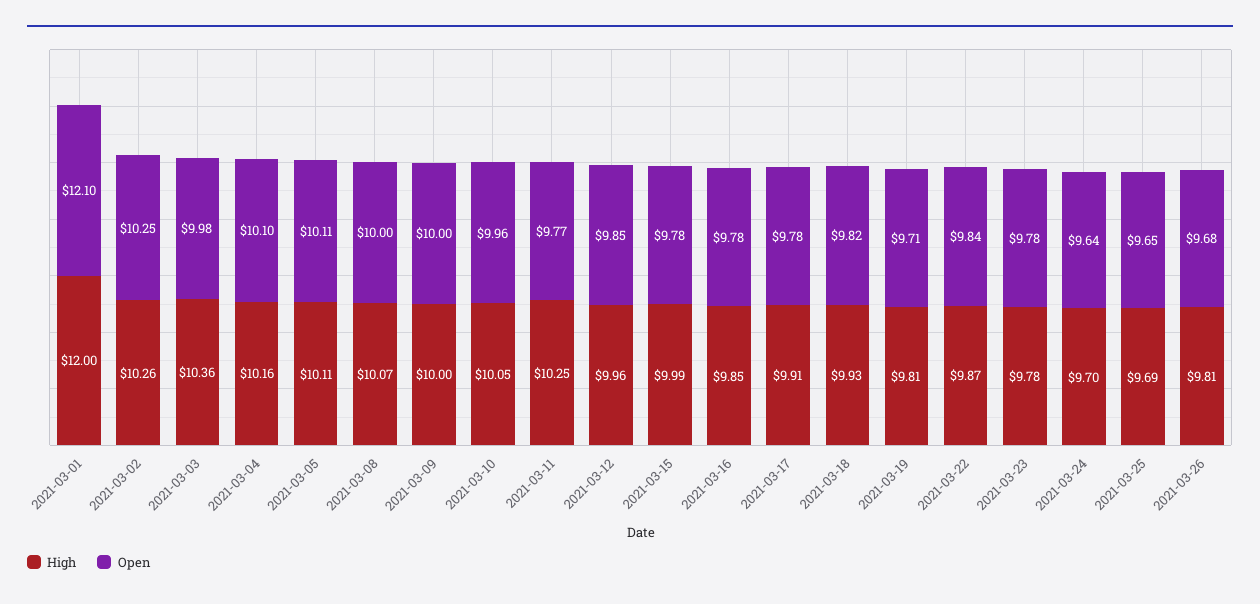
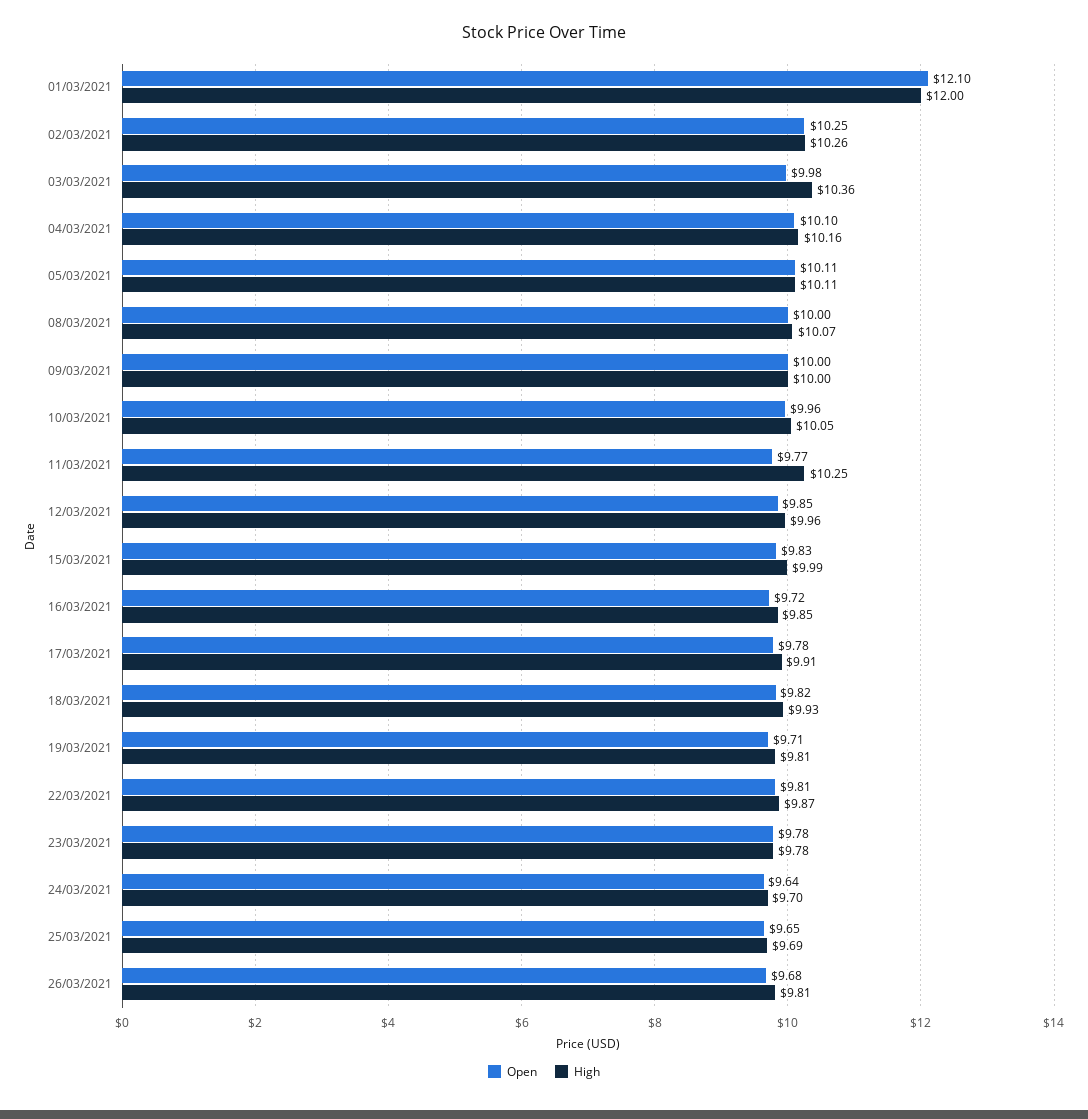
  {
    "High": {
      "2021-03-01": 12,
      "2021-03-02": 10.26,
      "2021-03-03": 10.36,
      "2021-03-04": 10.16,
      "2021-03-05": 10.11,
      "2021-03-08": 10.07,
      "2021-03-09": 10,
      "2021-03-10": 10.05,
      "2021-03-11": 10.25,
      "2021-03-12": 9.96,
      "2021-03-15": 9.99,
      "2021-03-16": 9.85,
      "2021-03-17": 9.91,
      "2021-03-18": 9.93,
      "2021-03-19": 9.81,
      "2021-03-22": 9.87,
      "2021-03-23": 9.78,
      "2021-03-24": 9.7,
      "2021-03-25": 9.69,
      "2021-03-26": 9.81
    },
    "Open": {
      "2021-03-01": 12.1,
      "2021-03-02": 10.25,
      "2021-03-03": 9.98,
      "2021-03-04": 10.1,
      "2021-03-05": 10.11,
      "2021-03-08": 10,
      "2021-03-09": 10,
      "2021-03-10": 9.96,
      "2021-03-11": 9.77,
      "2021-03-12": 9.85,
-     "2021-03-15": 9.78,
+     "2021-03-15": 9.83,
-     "2021-03-16": 9.78,
+     "2021-03-16": 9.72,
      "2021-03-17": 9.78,
      "2021-03-18": 9.82,
      "2021-03-19": 9.71,
-     "2021-03-22": 9.84,
+     "2021-03-22": 9.81,
      "2021-03-23": 9.78,
      "2021-03-24": 9.64,
      "2021-03-25": 9.65,
      "2021-03-26": 9.68
    }
  }

